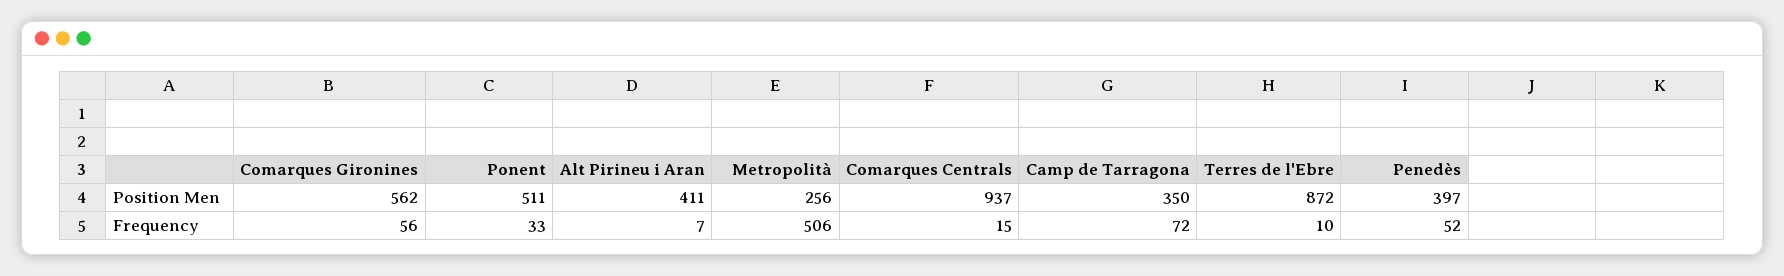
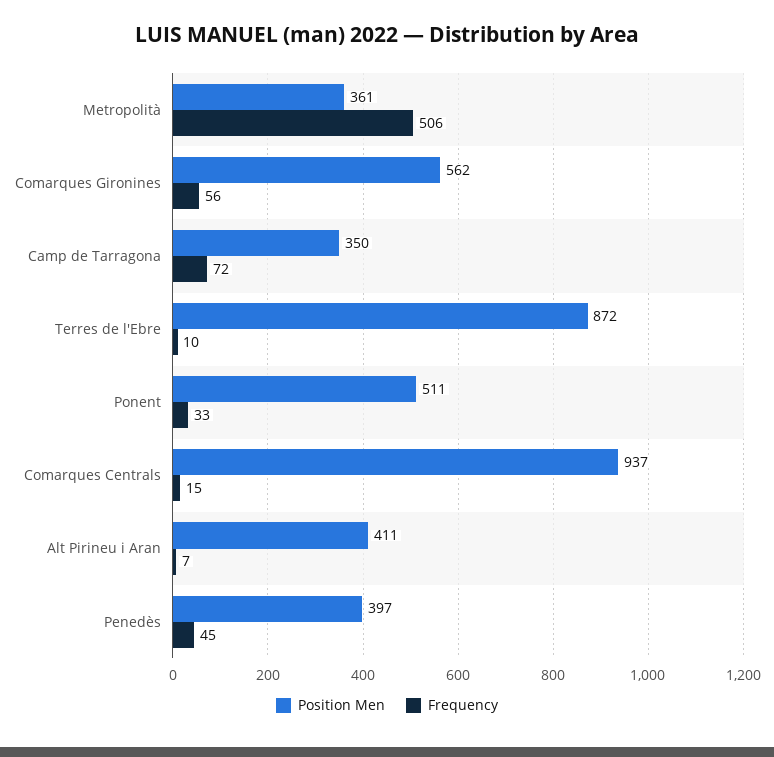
  {
    "Position Men": {
      "Comarques Gironines": 562,
      "Ponent": 511,
      "Alt Pirineu i Aran": 411,
-     "Metropolità": 256,
+     "Metropolità": 361,
      "Comarques Centrals": 937,
      "Camp de Tarragona": 350,
      "Terres de l'Ebre": 872,
      "Penedès": 397
    },
    "Frequency": {
      "Comarques Gironines": 56,
      "Ponent": 33,
      "Alt Pirineu i Aran": 7,
      "Metropolità": 506,
      "Comarques Centrals": 15,
      "Camp de Tarragona": 72,
      "Terres de l'Ebre": 10,
-     "Penedès": 52
+     "Penedès": 45
    }
  }

